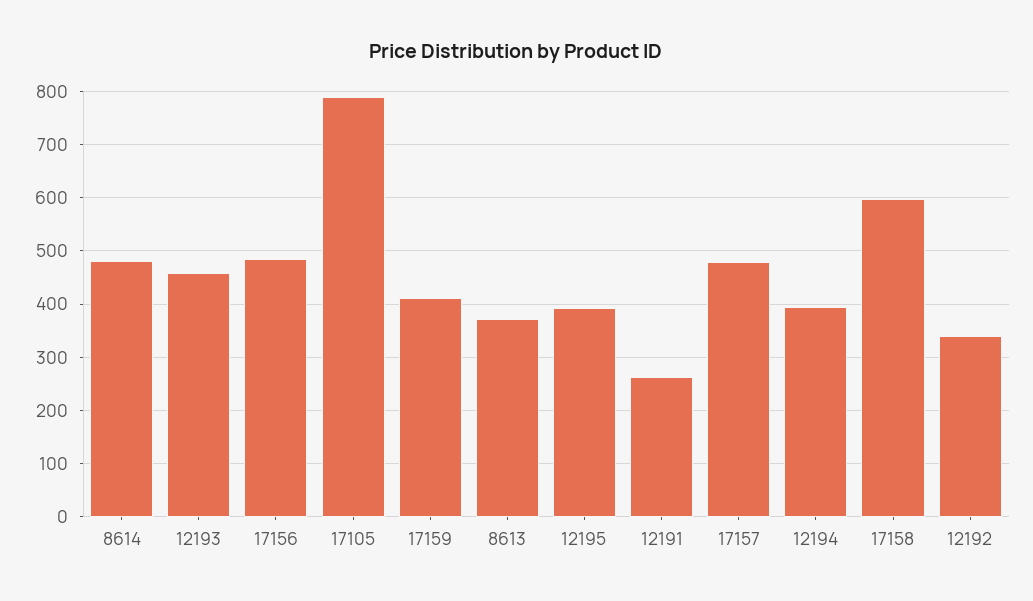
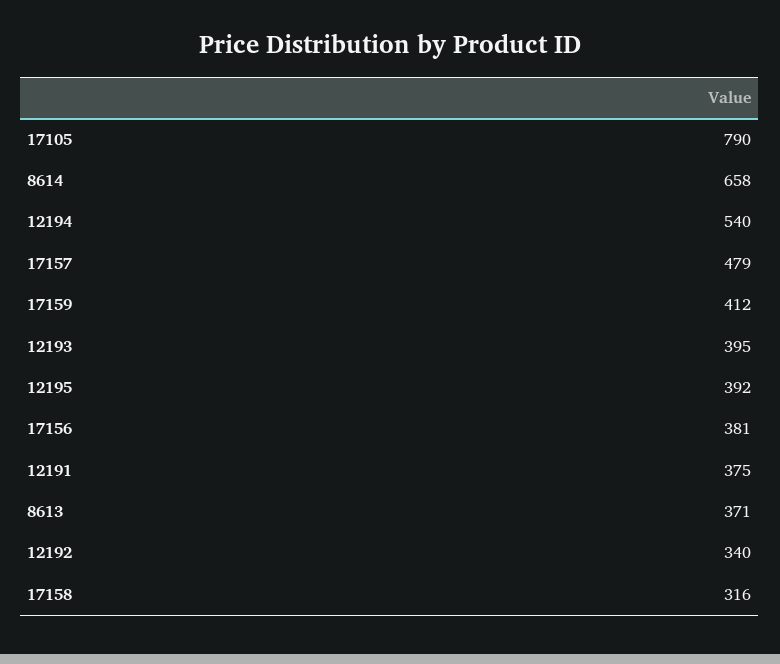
  {
-   "8614": 480,
+   "8614": 658,
-   "12193": 460,
+   "12193": 395,
-   "17156": 480,
+   "17156": 381,
    "17105": 790,
    "17159": 412,
    "8613": 371,
    "12195": 392,
-   "12191": 260,
+   "12191": 375,
    "17157": 479,
-   "12194": 400,
+   "12194": 540,
-   "17158": 600,
+   "17158": 316,
    "12192": 340
  }

